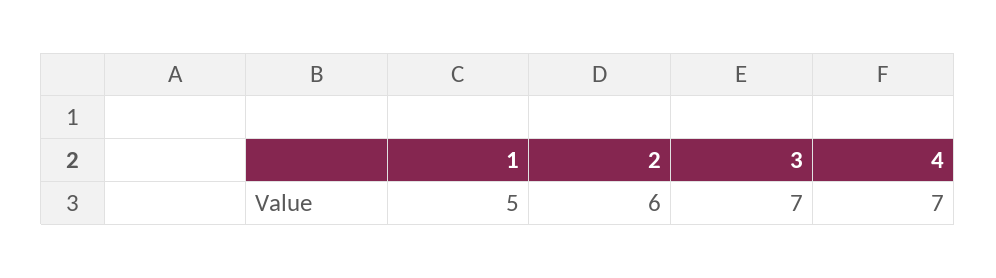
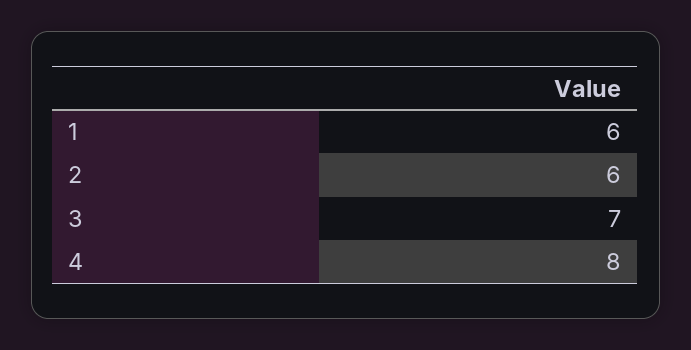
  {
-   "1": 5,
+   "1": 6,
    "2": 6,
    "3": 7,
-   "4": 7
+   "4": 8
  }

